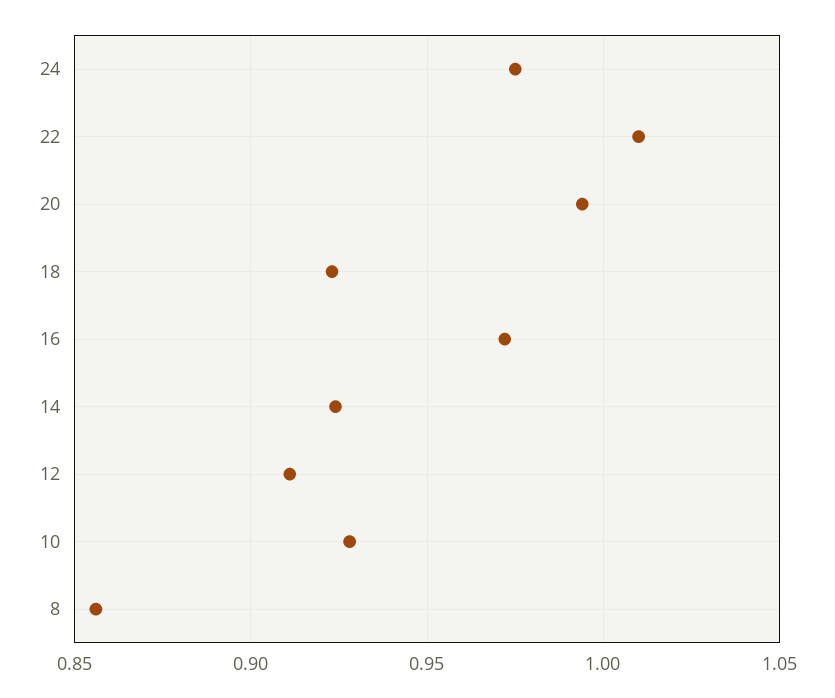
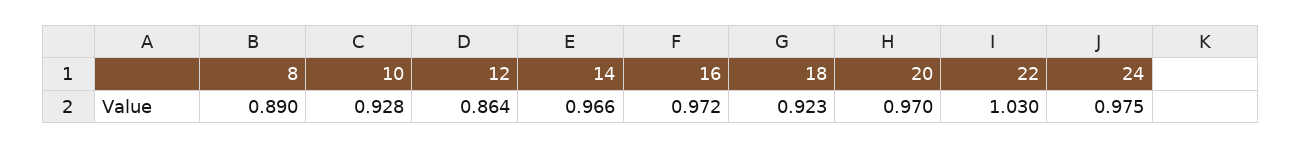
  {
    "24": 0.975,
-   "22": 1.01,
+   "22": 1.03,
-   "20": 0.995,
+   "20": 0.97,
    "18": 0.923,
    "16": 0.972,
-   "14": 0.925,
+   "14": 0.966,
-   "12": 0.91,
+   "12": 0.864,
    "10": 0.928,
-   "8": 0.855
+   "8": 0.89
  }

